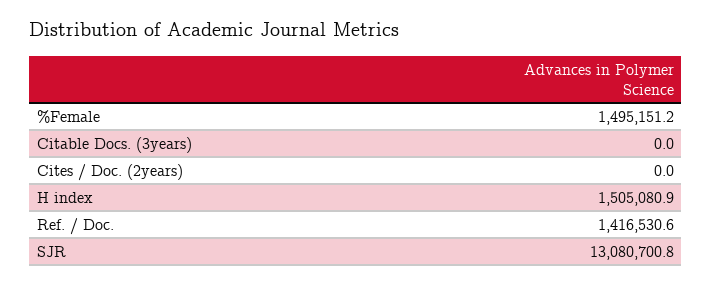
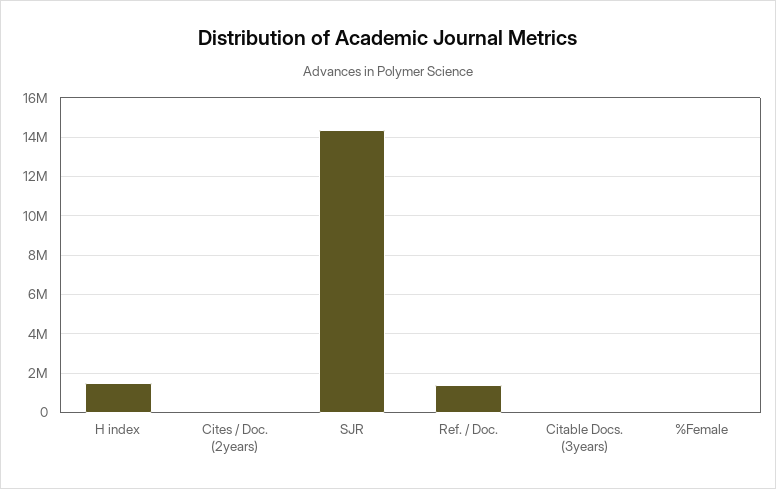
  {
-   "%Female": 1495151.2,
+   "%Female": 0,
    "Citable Docs. (3years)": 0,
    "Cites / Doc. (2years)": 0,
    "H index": 1505080.9,
    "Ref. / Doc.": 1416530.6,
-   "SJR": 13080700.8
+   "SJR": 14500000
  }

